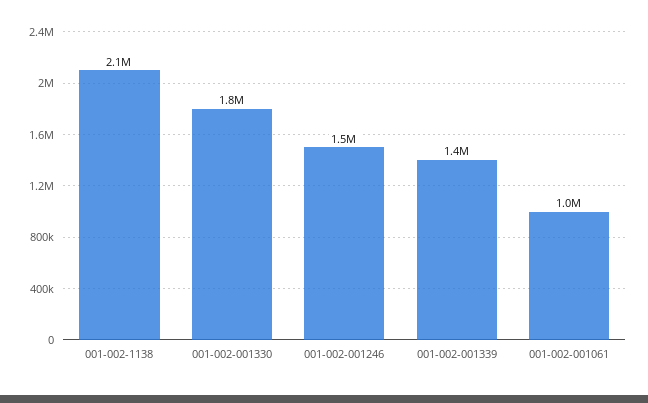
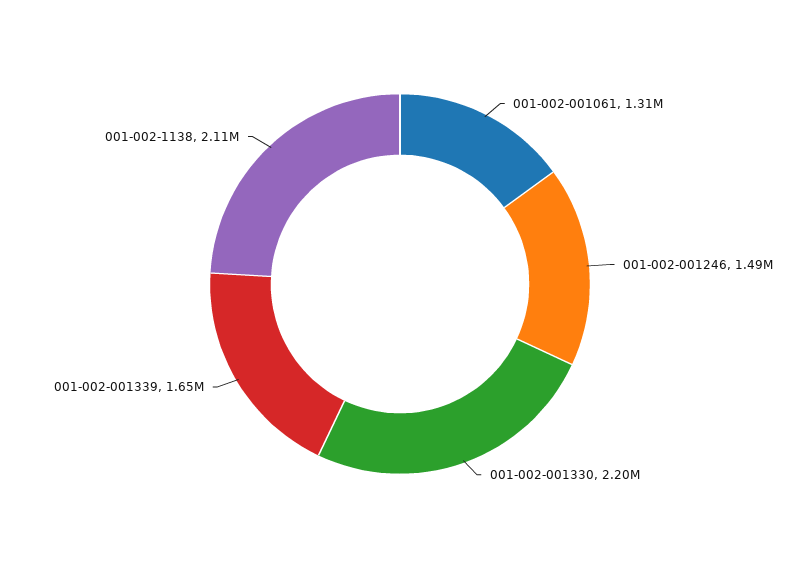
  {
    "001-002-1138": 2110000,
-   "001-002-001330": 1800000,
+   "001-002-001330": 2200000,
    "001-002-001246": 1490000,
-   "001-002-001339": 1400000,
+   "001-002-001339": 1650000,
-   "001-002-001061": 1000000
+   "001-002-001061": 1310000
  }

